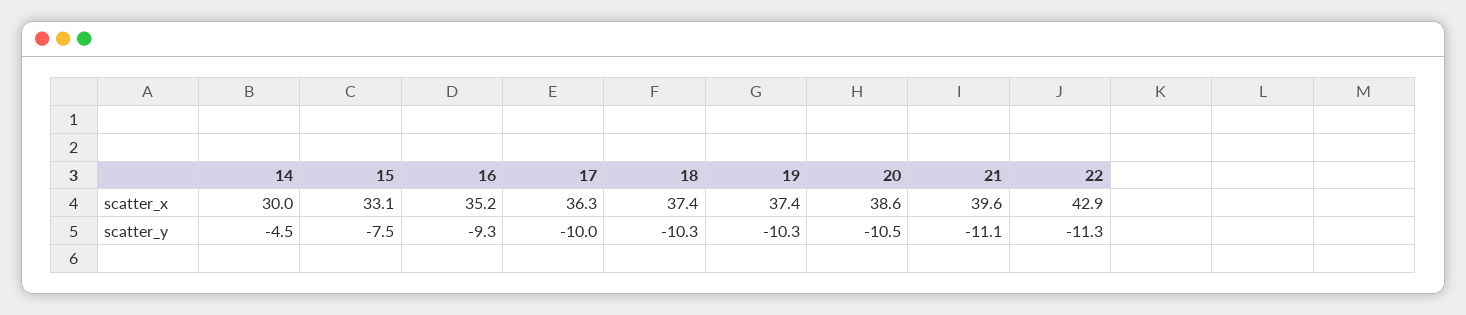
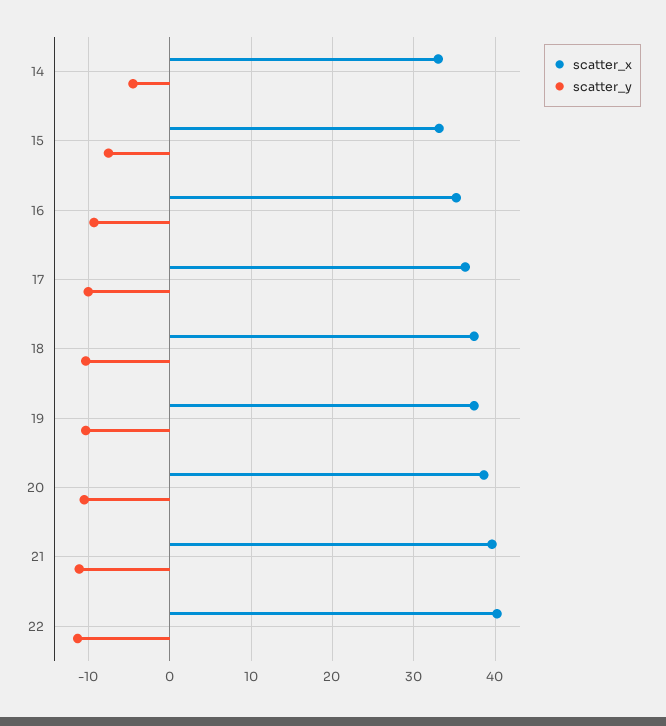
  {
    "scatter_x": {
-     "14": 30,
+     "14": 33,
      "15": 33.1,
      "16": 35.2,
      "17": 36.3,
      "18": 37.4,
      "19": 37.4,
      "20": 38.6,
      "21": 39.6,
-     "22": 42.9
+     "22": 40
    },
    "scatter_y": {
      "14": -4.5,
      "15": -7.5,
      "16": -9.3,
      "17": -10,
      "18": -10.3,
      "19": -10.3,
      "20": -10.5,
      "21": -11.1,
      "22": -11.3
    }
  }

